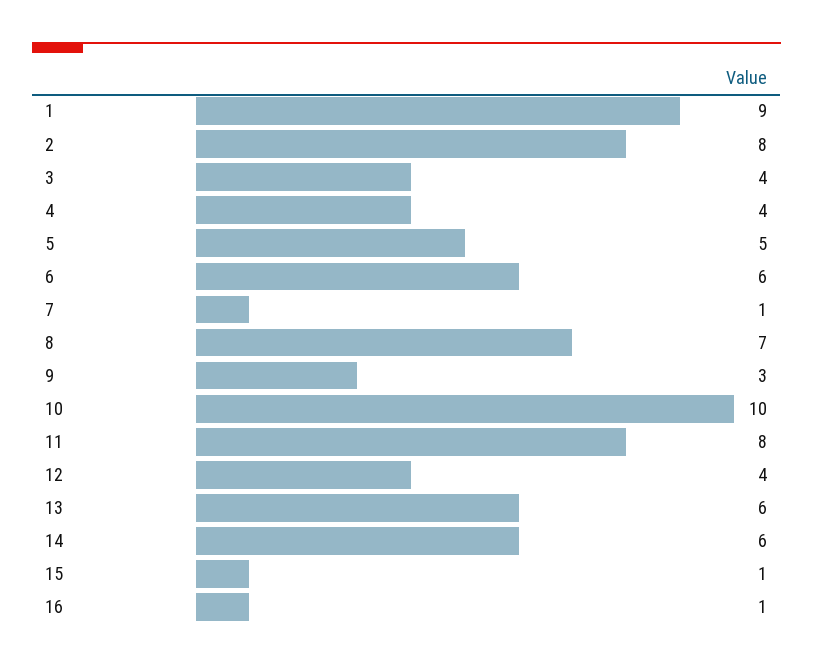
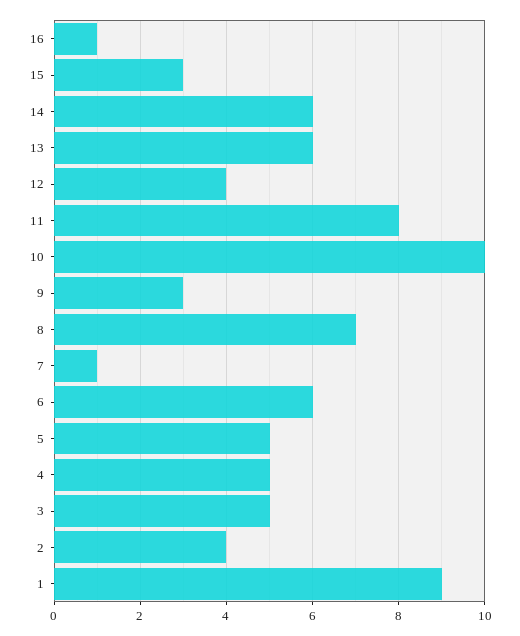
  {
    "1": 9,
-   "2": 8,
+   "2": 4,
-   "3": 4,
+   "3": 5,
-   "4": 4,
+   "4": 5,
    "5": 5,
    "6": 6,
    "7": 1,
    "8": 7,
    "9": 3,
    "10": 10,
    "11": 8,
    "12": 4,
    "13": 6,
    "14": 6,
-   "15": 1,
+   "15": 3,
    "16": 1
  }

